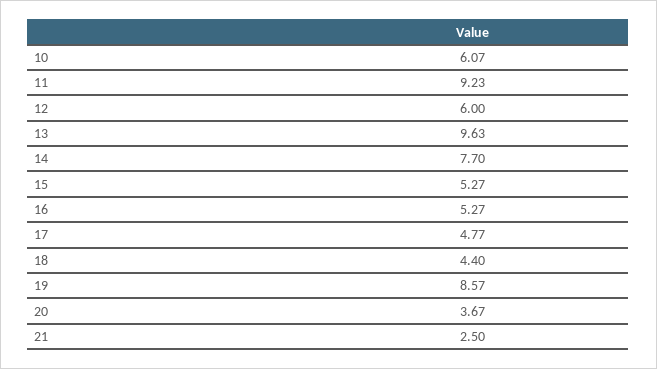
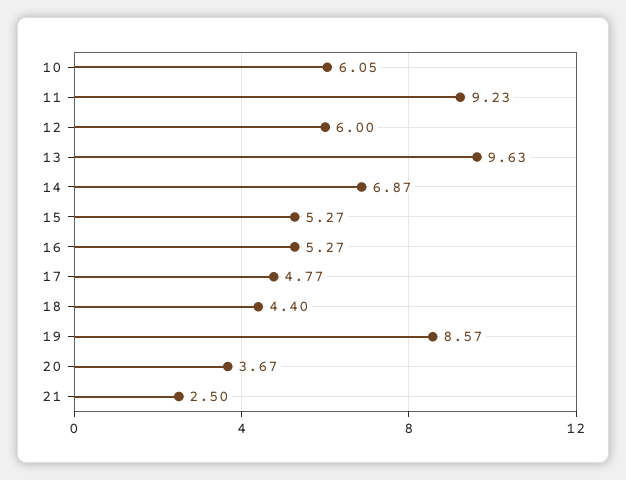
  {
-   "10": 6.07,
+   "10": 6.05,
    "11": 9.23,
    "12": 6,
    "13": 9.63,
-   "14": 7.7,
+   "14": 6.87,
    "15": 5.27,
    "16": 5.27,
    "17": 4.77,
    "18": 4.4,
    "19": 8.57,
    "20": 3.67,
    "21": 2.5
  }

